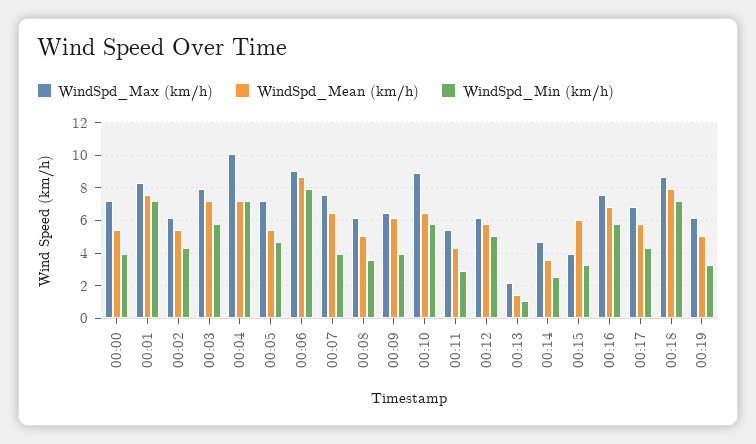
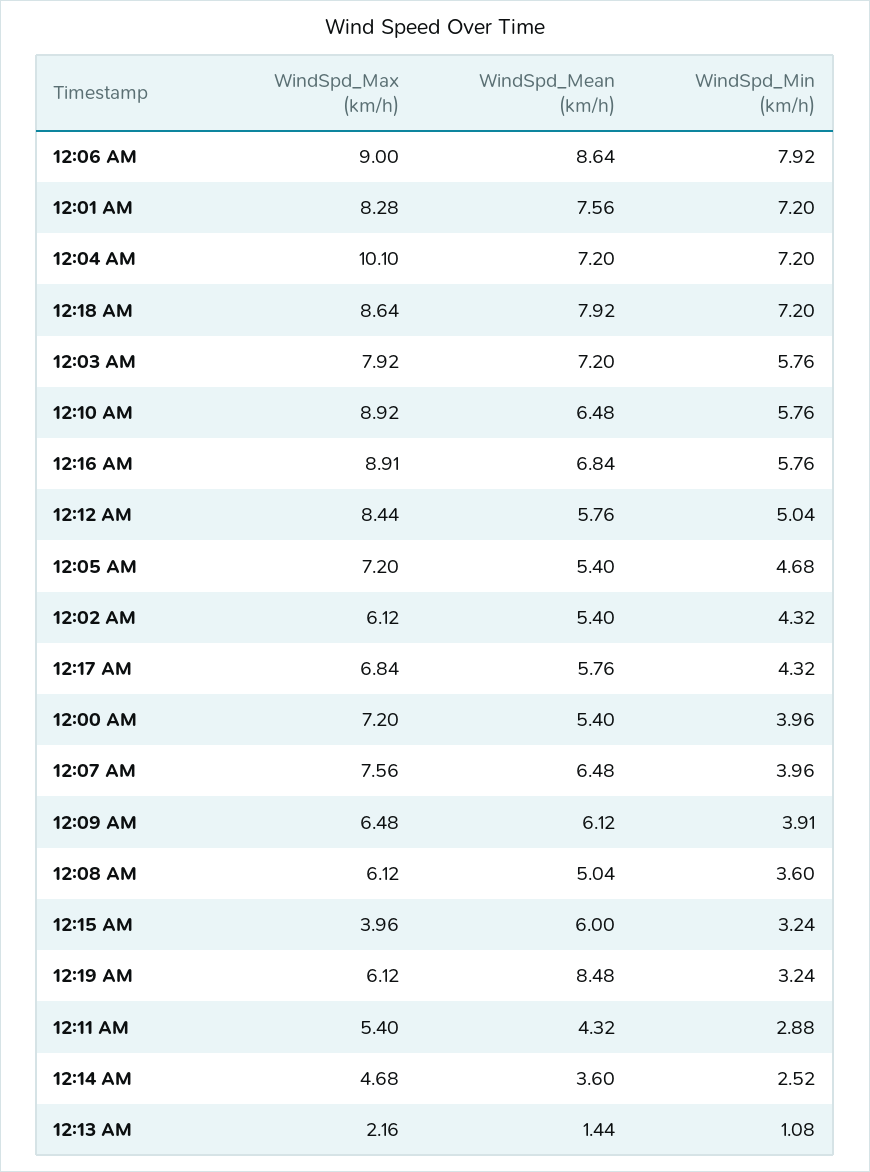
  {
    "WindSpd_Max (km/h)": {
      "00:00": 7.2,
      "00:01": 8.28,
      "00:02": 6.12,
      "00:03": 7.92,
      "00:04": 10.1,
      "00:05": 7.2,
      "00:06": 9,
      "00:07": 7.56,
      "00:08": 6.12,
      "00:09": 6.48,
      "00:10": 8.92,
      "00:11": 5.4,
-     "00:12": 6,
+     "00:12": 8.44,
      "00:13": 2.16,
      "00:14": 4.68,
      "00:15": 3.96,
-     "00:16": 7.5,
+     "00:16": 8.91,
      "00:17": 6.84,
      "00:18": 8.64,
      "00:19": 6.12
    },
    "WindSpd_Mean (km/h)": {
      "00:00": 5.4,
      "00:01": 7.56,
      "00:02": 5.4,
      "00:03": 7.2,
      "00:04": 7.2,
      "00:05": 5.4,
      "00:06": 8.64,
      "00:07": 6.48,
      "00:08": 5.04,
      "00:09": 6.12,
      "00:10": 6.48,
      "00:11": 4.32,
      "00:12": 5.76,
      "00:13": 1.44,
      "00:14": 3.6,
      "00:15": 6,
      "00:16": 6.84,
      "00:17": 5.76,
      "00:18": 7.92,
-     "00:19": 5
+     "00:19": 8.48
    },
    "WindSpd_Min (km/h)": {
      "00:00": 3.96,
      "00:01": 7.2,
      "00:02": 4.32,
      "00:03": 5.76,
      "00:04": 7.2,
      "00:05": 4.68,
      "00:06": 7.92,
      "00:07": 3.96,
      "00:08": 3.6,
      "00:09": 3.91,
      "00:10": 5.76,
      "00:11": 2.88,
      "00:12": 5.04,
      "00:13": 1.08,
      "00:14": 2.52,
      "00:15": 3.24,
      "00:16": 5.76,
      "00:17": 4.32,
      "00:18": 7.2,
      "00:19": 3.24
    }
  }

